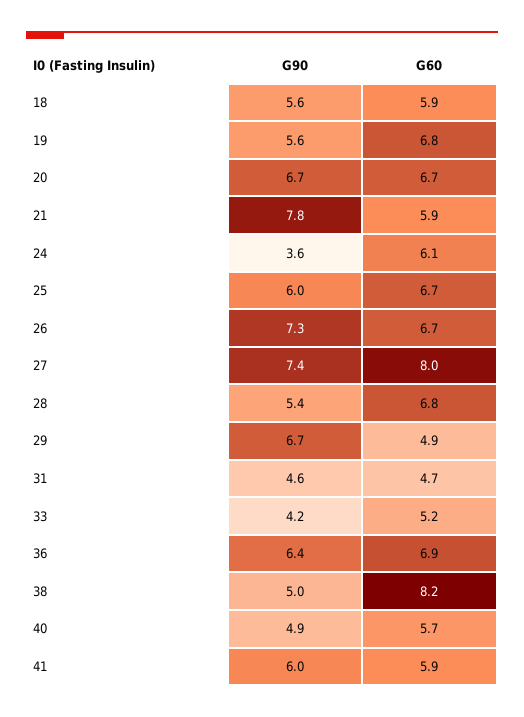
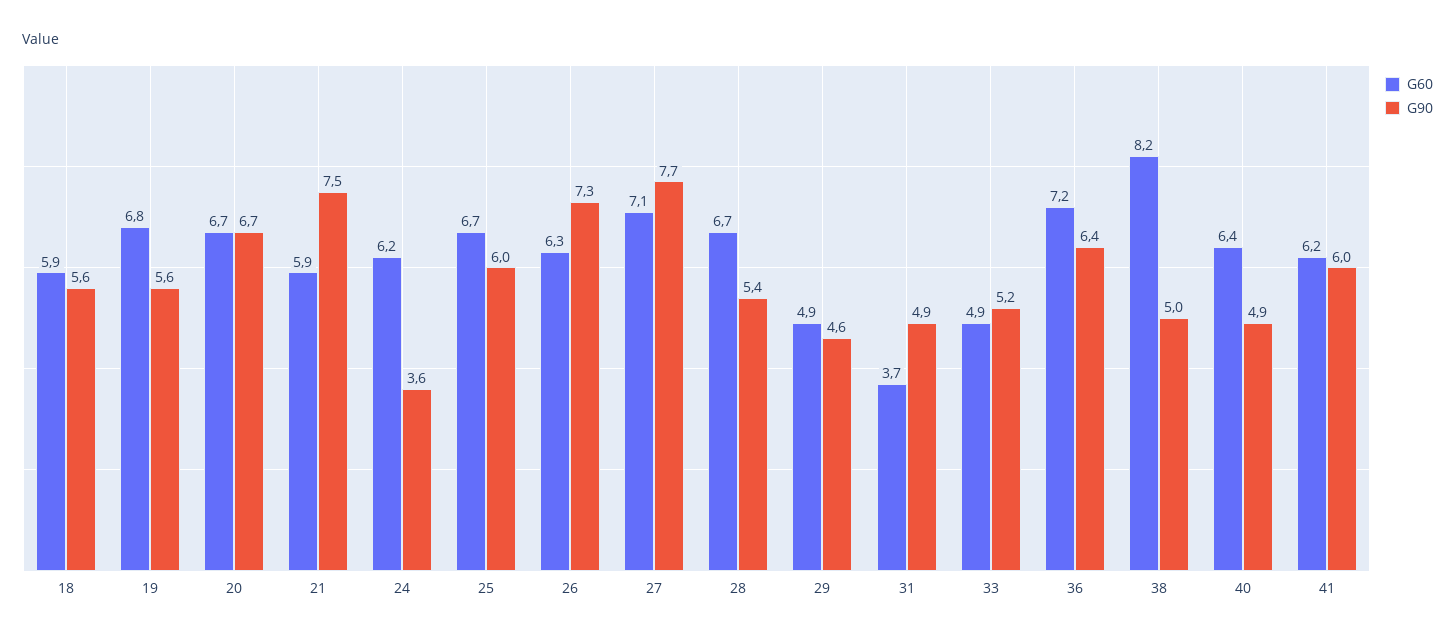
  {
    "G90": {
      "18": 5.6,
      "19": 5.6,
      "20": 6.7,
-     "21": 7.8,
+     "21": 7.5,
      "24": 3.6,
      "25": 6,
      "26": 7.3,
-     "27": 7.4,
+     "27": 7.7,
      "28": 5.4,
-     "29": 6.7,
+     "29": 4.6,
-     "31": 4.6,
+     "31": 4.9,
-     "33": 4.2,
+     "33": 5.2,
      "36": 6.4,
      "38": 5,
      "40": 4.9,
      "41": 6
    },
    "G60": {
      "18": 5.9,
      "19": 6.8,
      "20": 6.7,
      "21": 5.9,
-     "24": 6.1,
+     "24": 6.2,
      "25": 6.7,
-     "26": 6.7,
+     "26": 6.3,
-     "27": 8,
+     "27": 7.1,
-     "28": 6.8,
+     "28": 6.7,
      "29": 4.9,
-     "31": 4.7,
+     "31": 3.7,
-     "33": 5.2,
+     "33": 4.9,
-     "36": 6.9,
+     "36": 7.2,
      "38": 8.2,
-     "40": 5.7,
+     "40": 6.4,
-     "41": 5.9
+     "41": 6.2
    }
  }

